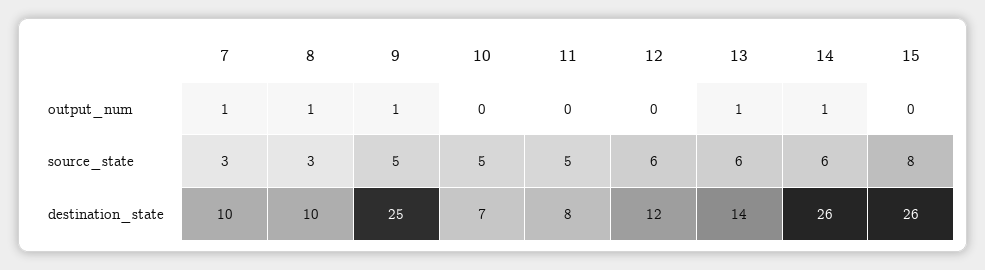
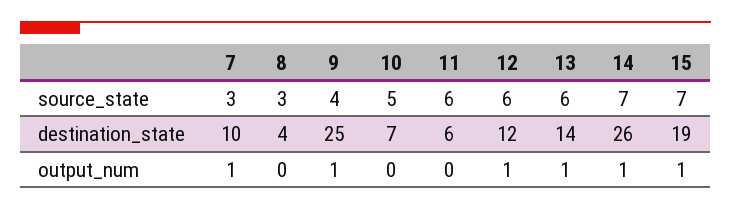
  {
    "7": {
      "output_num": 1,
      "source_state": 3,
      "destination_state": 10
    },
    "8": {
-     "output_num": 1,
+     "output_num": 0,
      "source_state": 3,
-     "destination_state": 10
+     "destination_state": 4
    },
    "9": {
      "output_num": 1,
-     "source_state": 5,
+     "source_state": 4,
      "destination_state": 25
    },
    "10": {
      "output_num": 0,
      "source_state": 5,
      "destination_state": 7
    },
    "11": {
      "output_num": 0,
-     "source_state": 5,
+     "source_state": 6,
-     "destination_state": 8
+     "destination_state": 6
    },
    "12": {
-     "output_num": 0,
+     "output_num": 1,
      "source_state": 6,
      "destination_state": 12
    },
    "13": {
      "output_num": 1,
      "source_state": 6,
      "destination_state": 14
    },
    "14": {
      "output_num": 1,
-     "source_state": 6,
+     "source_state": 7,
      "destination_state": 26
    },
    "15": {
-     "output_num": 0,
+     "output_num": 1,
-     "source_state": 8,
+     "source_state": 7,
-     "destination_state": 26
+     "destination_state": 19
    }
  }

